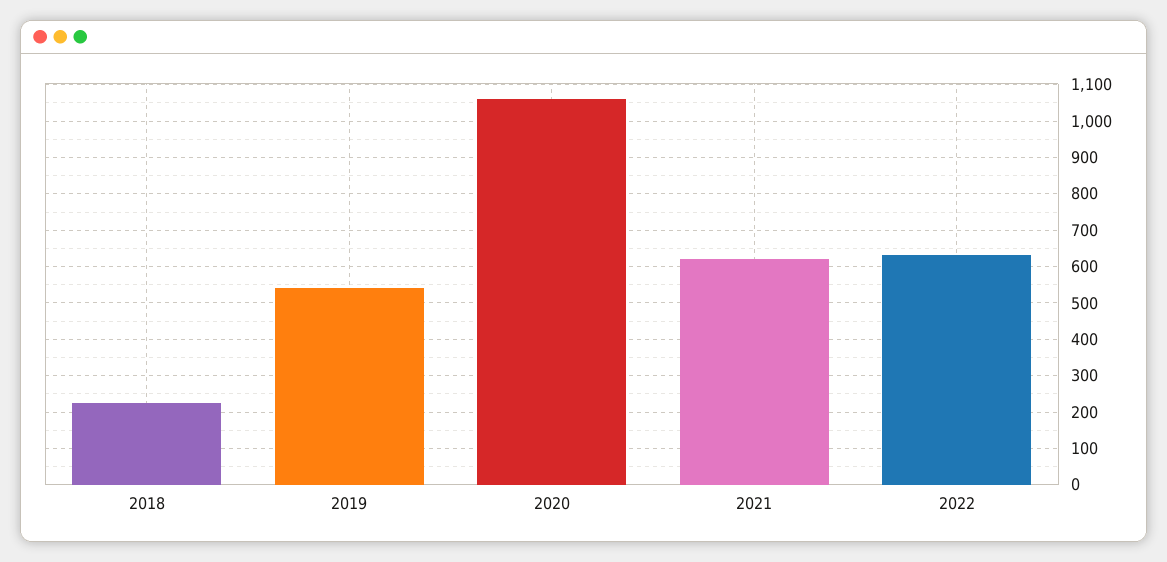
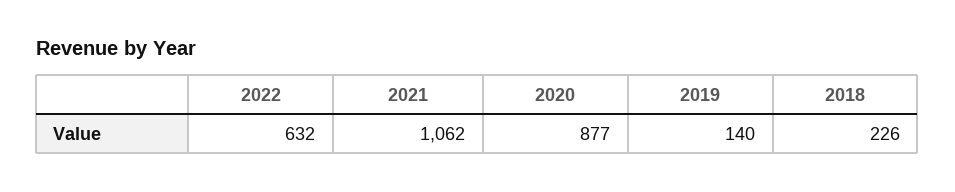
  {
    "2018": 226,
-   "2019": 540,
+   "2019": 140,
-   "2020": 1060,
+   "2020": 877,
-   "2021": 620,
+   "2021": 1062,
    "2022": 632
  }

